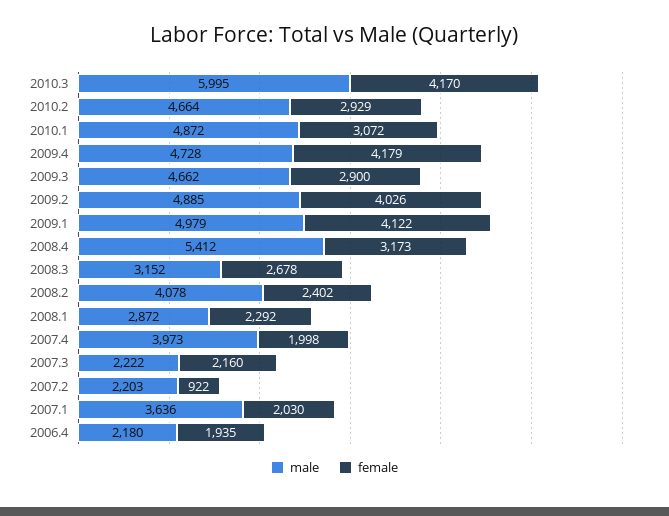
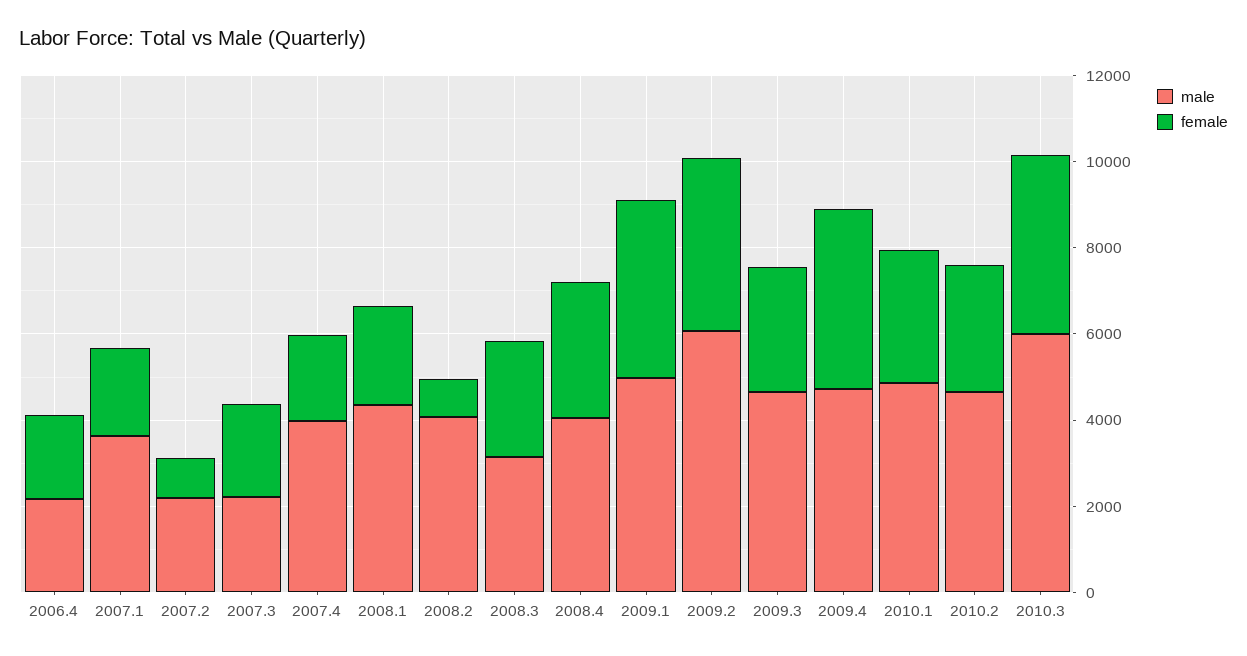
  {
    "male": {
      "2010.3": 5995,
      "2010.2": 4664,
      "2010.1": 4872,
      "2009.4": 4728,
      "2009.3": 4662,
-     "2009.2": 4885,
+     "2009.2": 6000,
      "2009.1": 4979,
-     "2008.4": 5412,
+     "2008.4": 4000,
      "2008.3": 3152,
      "2008.2": 4078,
-     "2008.1": 2872,
+     "2008.1": 4500,
      "2007.4": 3973,
      "2007.3": 2222,
      "2007.2": 2203,
      "2007.1": 3636,
      "2006.4": 2180
    },
    "female": {
      "2010.3": 4170,
      "2010.2": 2929,
      "2010.1": 3072,
      "2009.4": 4179,
      "2009.3": 2900,
      "2009.2": 4026,
      "2009.1": 4122,
      "2008.4": 3173,
      "2008.3": 2678,
-     "2008.2": 2402,
+     "2008.2": 1000,
      "2008.1": 2292,
      "2007.4": 1998,
      "2007.3": 2160,
      "2007.2": 922,
      "2007.1": 2030,
      "2006.4": 1935
    }
  }

